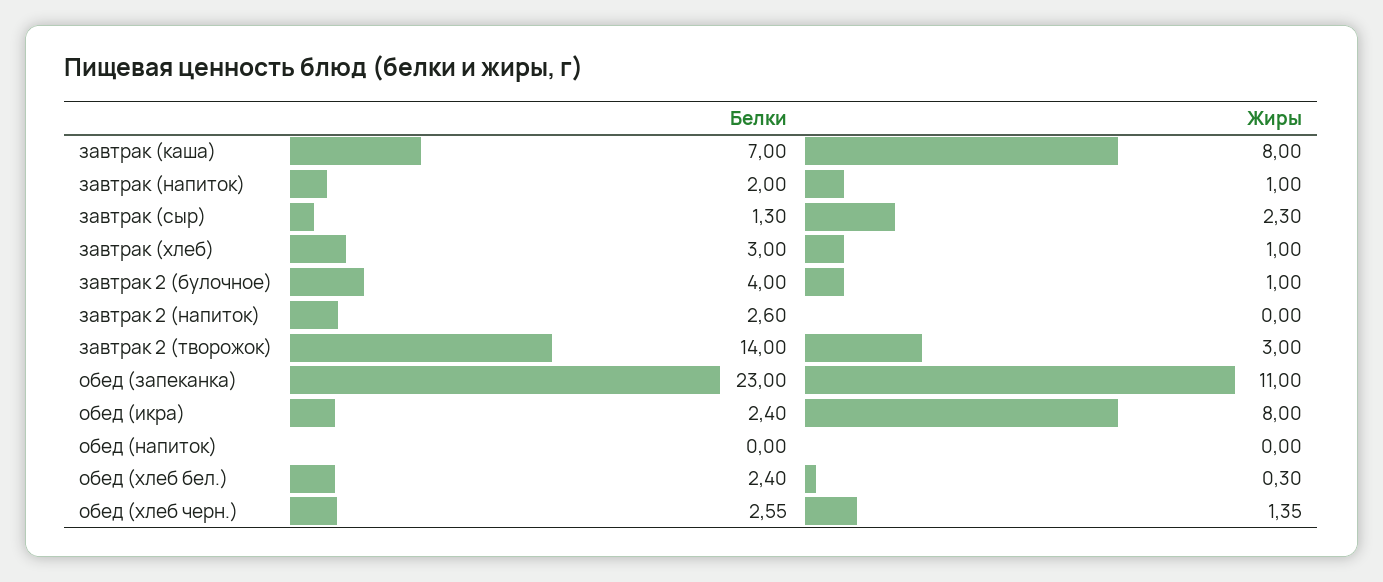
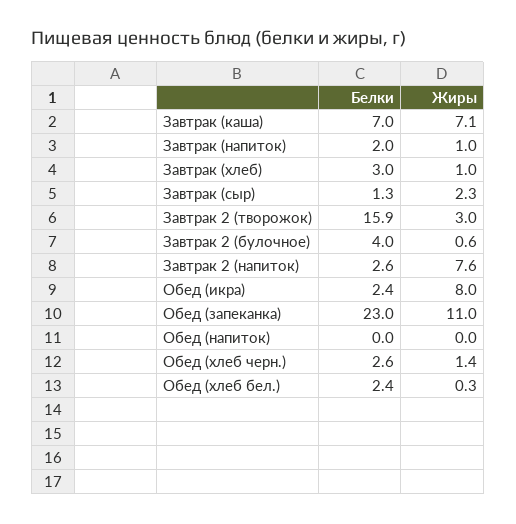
  {
    "Белки": {
      "завтрак (каша)": 7,
      "завтрак (напиток)": 2,
      "завтрак (сыр)": 1.3,
      "завтрак (хлеб)": 3,
      "завтрак 2 (булочное)": 4,
      "завтрак 2 (напиток)": 2.6,
-     "завтрак 2 (творожок)": 14,
+     "завтрак 2 (творожок)": 15.9,
      "обед (запеканка)": 23,
      "обед (икра)": 2.4,
      "обед (напиток)": 0,
      "обед (хлеб бел.)": 2.4,
      "обед (хлеб черн.)": 2.55
    },
    "Жиры": {
-     "завтрак (каша)": 8,
+     "завтрак (каша)": 7.1,
      "завтрак (напиток)": 1,
      "завтрак (сыр)": 2.3,
      "завтрак (хлеб)": 1,
-     "завтрак 2 (булочное)": 1,
+     "завтрак 2 (булочное)": 0.6,
-     "завтрак 2 (напиток)": 0,
+     "завтрак 2 (напиток)": 7.6,
      "завтрак 2 (творожок)": 3,
      "обед (запеканка)": 11,
      "обед (икра)": 8,
      "обед (напиток)": 0,
      "обед (хлеб бел.)": 0.3,
      "обед (хлеб черн.)": 1.35
    }
  }

